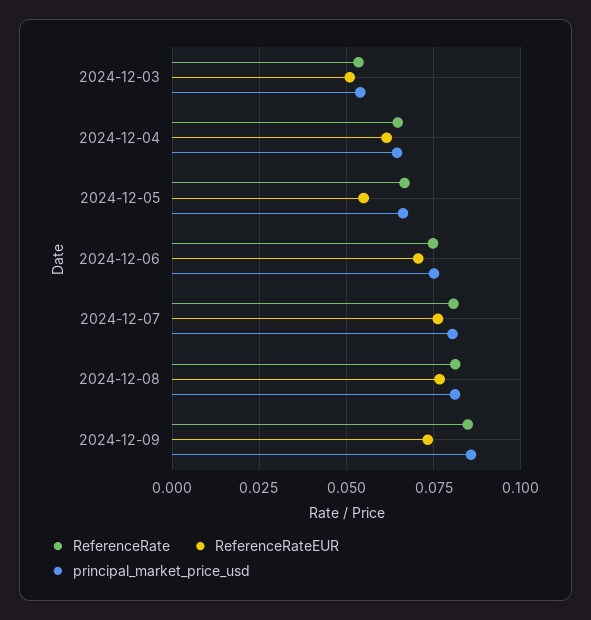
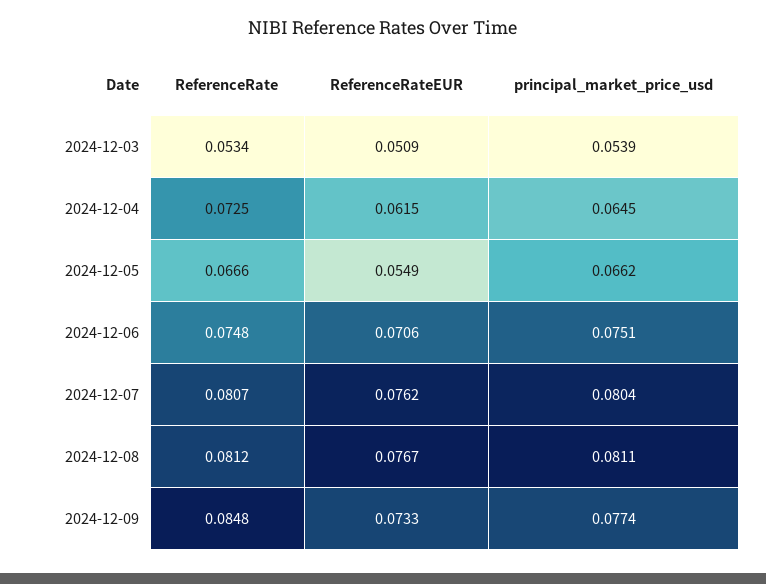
  {
    "ReferenceRate": {
      "2024-12-03": 0.0534,
-     "2024-12-04": 0.065,
+     "2024-12-04": 0.0725,
      "2024-12-05": 0.0666,
      "2024-12-06": 0.0748,
      "2024-12-07": 0.0807,
      "2024-12-08": 0.0812,
      "2024-12-09": 0.0848
    },
    "ReferenceRateEUR": {
      "2024-12-03": 0.0509,
      "2024-12-04": 0.0615,
      "2024-12-05": 0.0549,
      "2024-12-06": 0.0706,
      "2024-12-07": 0.0762,
      "2024-12-08": 0.0767,
      "2024-12-09": 0.0733
    },
    "principal_market_price_usd": {
      "2024-12-03": 0.0539,
      "2024-12-04": 0.0645,
      "2024-12-05": 0.0662,
      "2024-12-06": 0.0751,
      "2024-12-07": 0.0804,
      "2024-12-08": 0.0811,
-     "2024-12-09": 0.085
+     "2024-12-09": 0.0774
    }
  }

